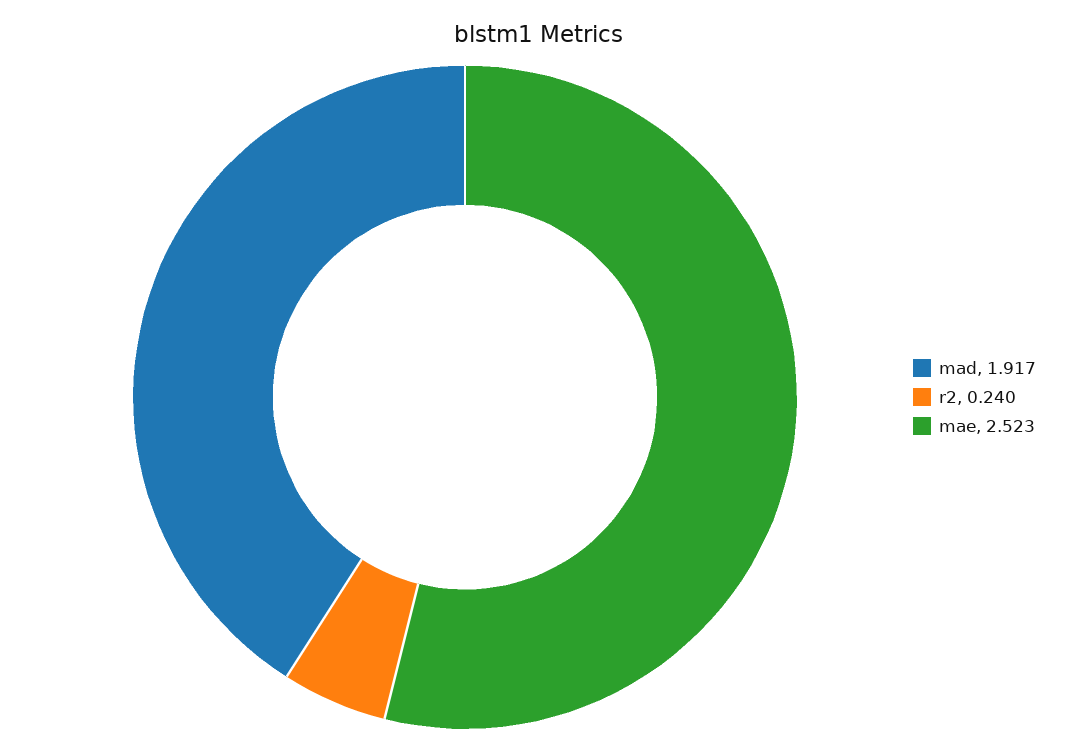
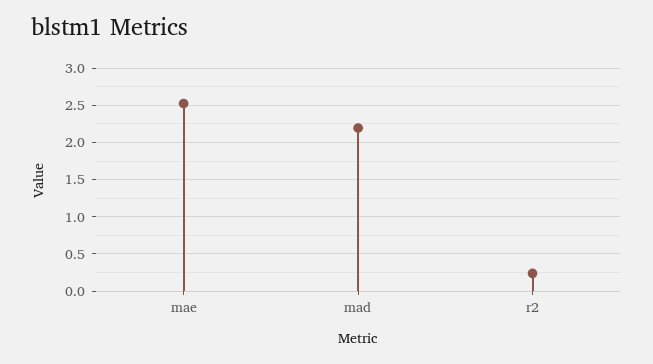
  {
-   "mad": 1.917,
+   "mad": 2.2,
    "r2": 0.24,
    "mae": 2.523
  }

